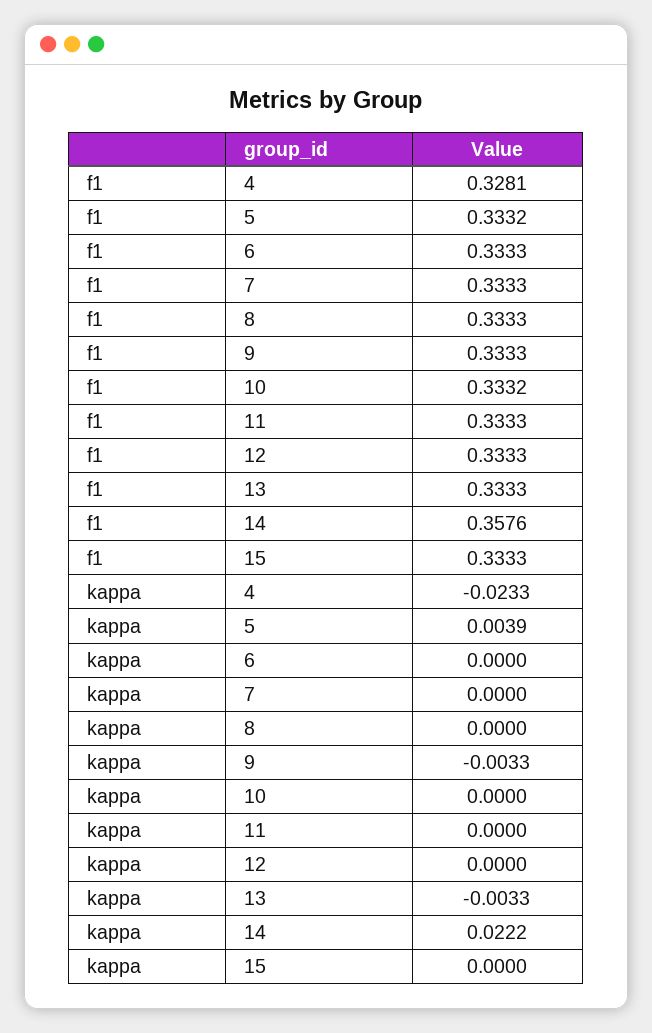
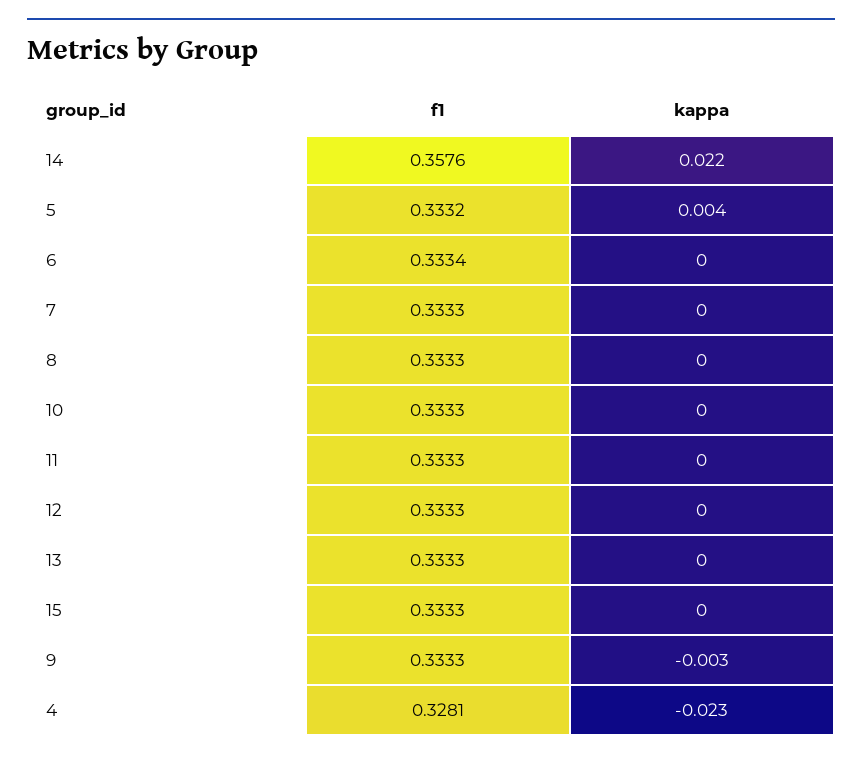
  {
    "f1": {
      "4": 0.3281,
      "5": 0.3332,
-     "6": 0.3333,
+     "6": 0.3334,
      "7": 0.3333,
      "8": 0.3333,
      "9": 0.3333,
-     "10": 0.3332,
+     "10": 0.3333,
      "11": 0.3333,
      "12": 0.3333,
      "13": 0.3333,
      "14": 0.3576,
      "15": 0.3333
    },
    "kappa": {
      "4": -0.0233,
      "5": 0.0039,
      "6": 0,
      "7": 0,
      "8": 0,
      "9": -0.0033,
      "10": 0,
      "11": 0,
      "12": 0,
-     "13": -0.0033,
+     "13": 0,
      "14": 0.0222,
      "15": 0
    }
  }

